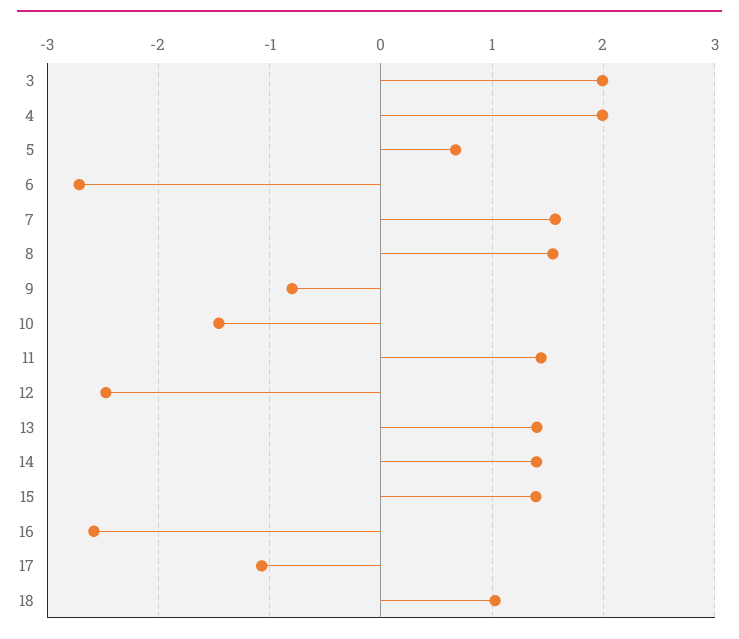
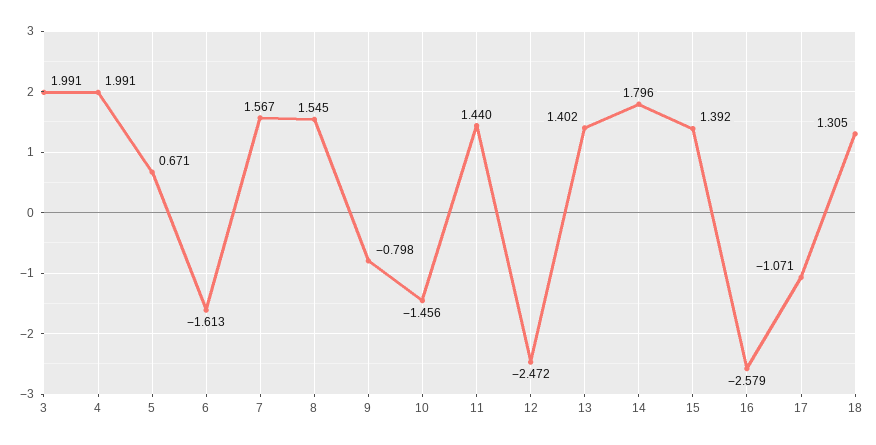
  {
    "3": 1.991,
    "4": 1.991,
    "5": 0.671,
-   "6": -2.7,
+   "6": -1.613,
    "7": 1.567,
    "8": 1.545,
    "9": -0.798,
    "10": -1.456,
    "11": 1.44,
    "12": -2.472,
    "13": 1.402,
-   "14": 1.4,
+   "14": 1.796,
    "15": 1.392,
    "16": -2.579,
    "17": -1.071,
-   "18": 1
+   "18": 1.305
  }

